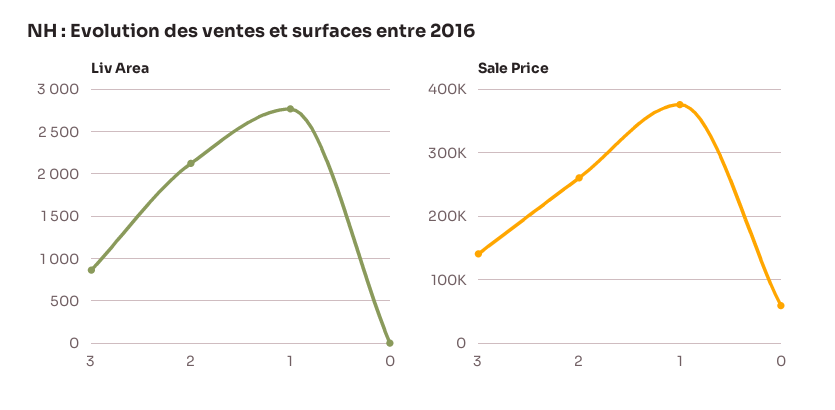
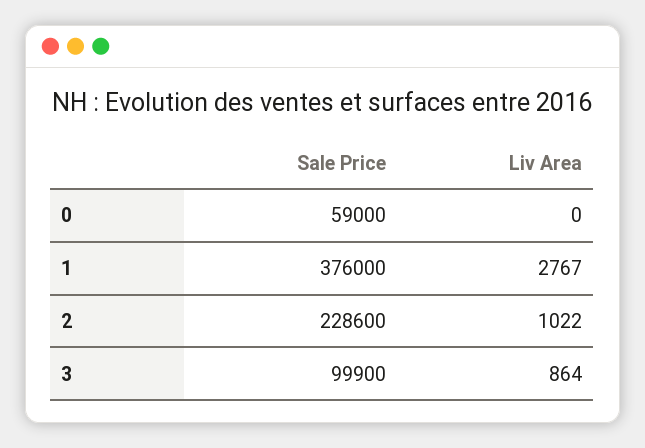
  {
    "Liv Area": {
      "3": 864,
-     "2": 2100,
+     "2": 1022,
      "1": 2767,
      "0": 0
    },
    "Sale Price": {
-     "3": 140000,
+     "3": 99900,
-     "2": 260000,
+     "2": 228600,
      "1": 376000,
      "0": 59000
    }
  }

